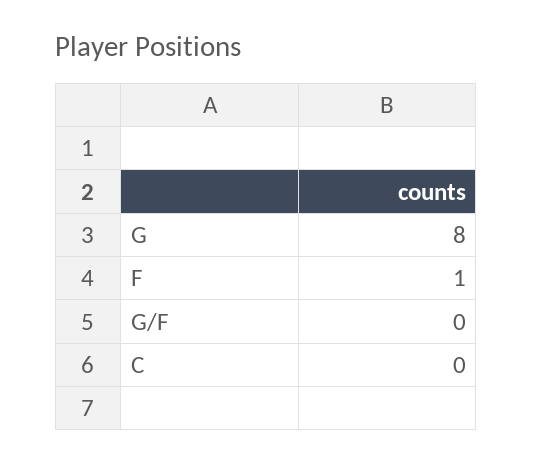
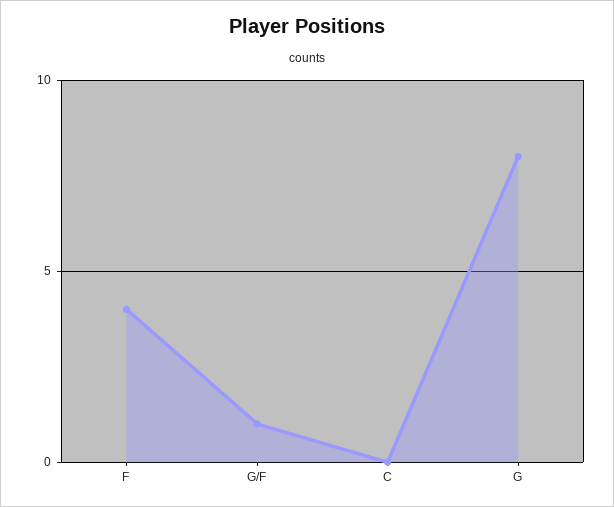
  {
    "G": 8,
-   "F": 1,
+   "F": 4,
-   "G/F": 0,
+   "G/F": 1,
    "C": 0
  }

